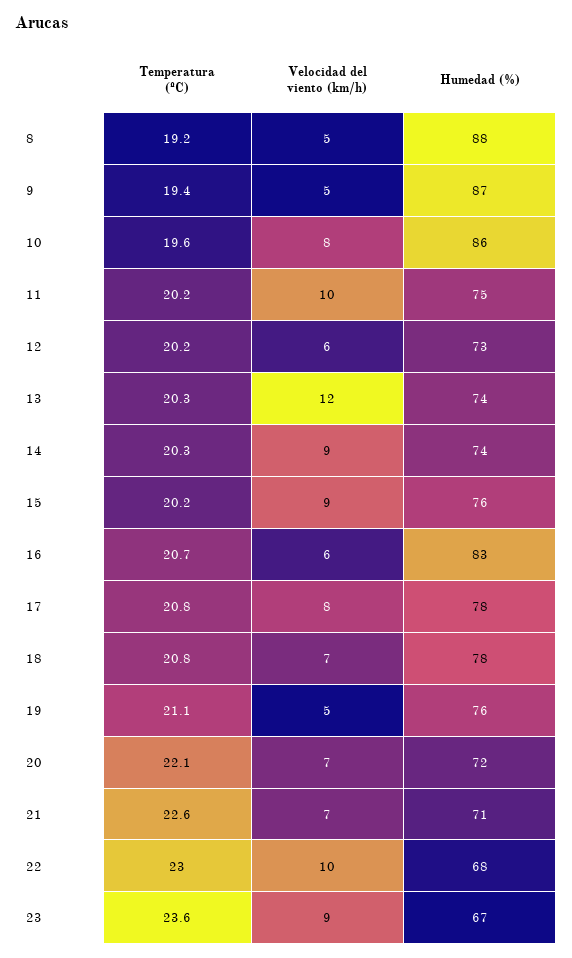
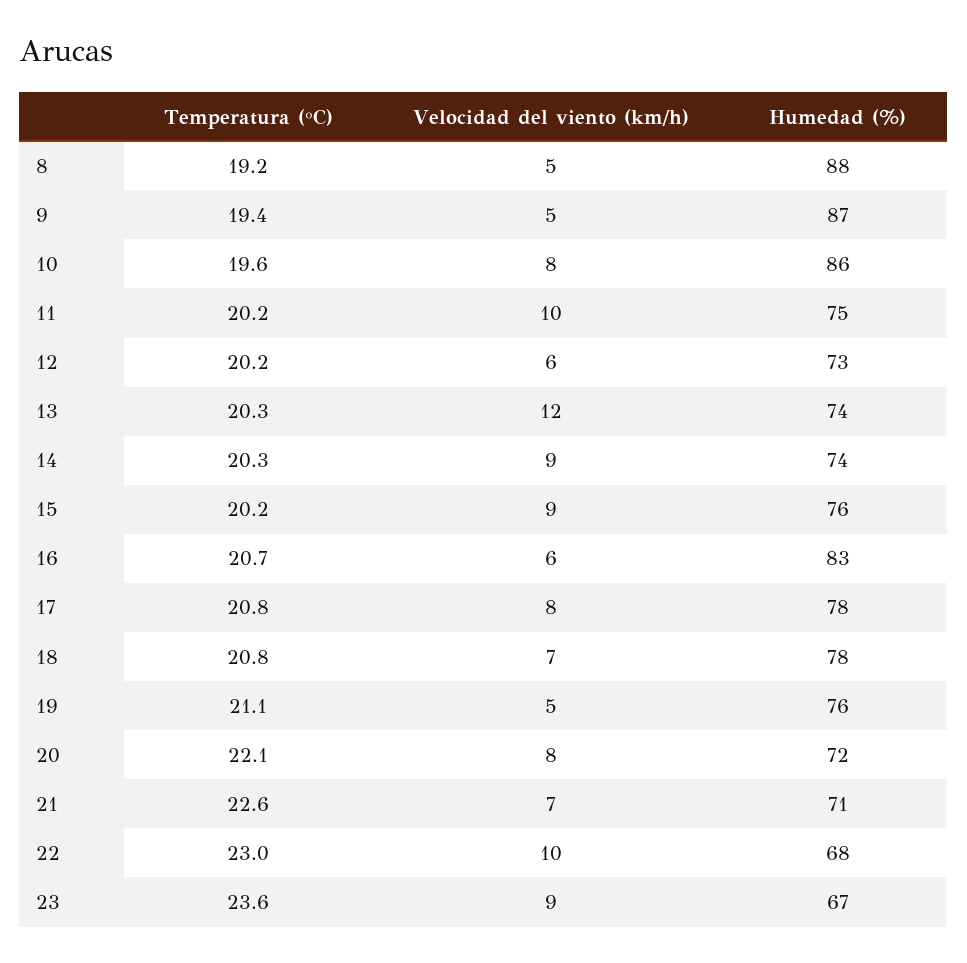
  {
    "Temperatura (ºC)": {
      "8": 19.2,
      "9": 19.4,
      "10": 19.6,
      "11": 20.2,
      "12": 20.2,
      "13": 20.3,
      "14": 20.3,
      "15": 20.2,
      "16": 20.7,
      "17": 20.8,
      "18": 20.8,
      "19": 21.1,
      "20": 22.1,
      "21": 22.6,
      "22": 23,
      "23": 23.6
    },
    "Velocidad del viento (km/h)": {
      "8": 5,
      "9": 5,
      "10": 8,
      "11": 10,
      "12": 6,
      "13": 12,
      "14": 9,
      "15": 9,
      "16": 6,
      "17": 8,
      "18": 7,
      "19": 5,
-     "20": 7,
+     "20": 8,
      "21": 7,
      "22": 10,
      "23": 9
    },
    "Humedad (%)": {
      "8": 88,
      "9": 87,
      "10": 86,
      "11": 75,
      "12": 73,
      "13": 74,
      "14": 74,
      "15": 76,
      "16": 83,
      "17": 78,
      "18": 78,
      "19": 76,
      "20": 72,
      "21": 71,
      "22": 68,
      "23": 67
    }
  }

